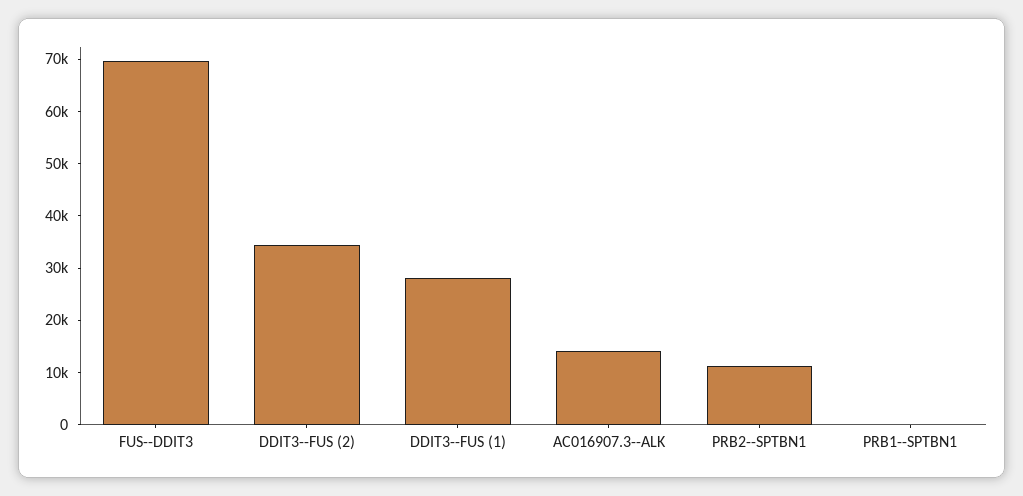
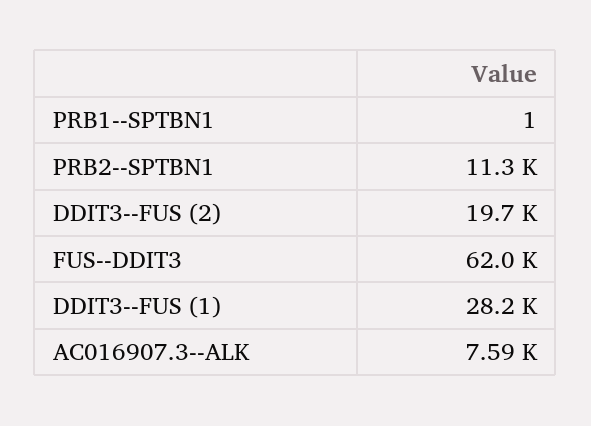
  {
-   "FUS--DDIT3": 70000,
+   "FUS--DDIT3": 62000,
-   "DDIT3--FUS (2)": 34000,
+   "DDIT3--FUS (2)": 19700,
    "DDIT3--FUS (1)": 28200,
-   "AC016907.3--ALK": 14000,
+   "AC016907.3--ALK": 7590,
    "PRB2--SPTBN1": 11300,
    "PRB1--SPTBN1": 1
  }

